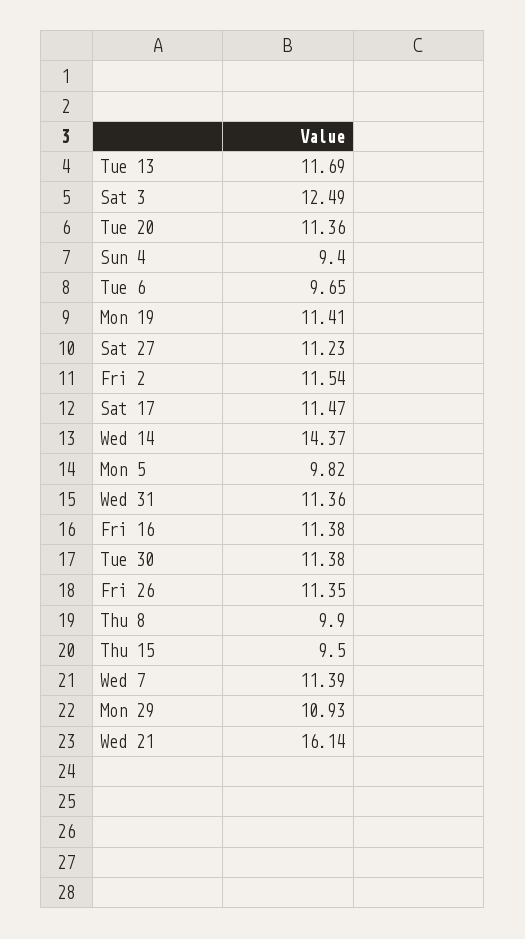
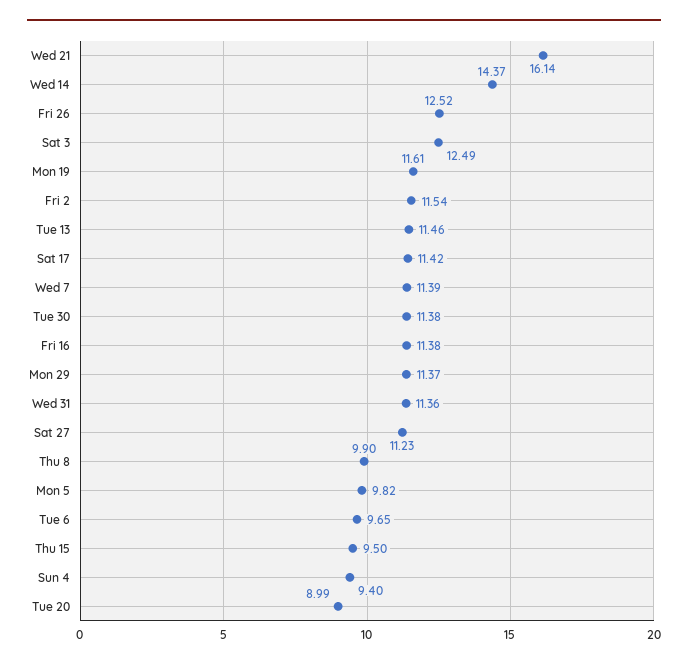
  {
-   "Tue 13": 11.69,
+   "Tue 13": 11.46,
    "Sat 3": 12.49,
-   "Tue 20": 11.36,
+   "Tue 20": 8.99,
    "Sun 4": 9.4,
    "Tue 6": 9.65,
-   "Mon 19": 11.41,
+   "Mon 19": 11.61,
    "Sat 27": 11.23,
    "Fri 2": 11.54,
-   "Sat 17": 11.47,
+   "Sat 17": 11.42,
    "Wed 14": 14.37,
    "Mon 5": 9.82,
    "Wed 31": 11.36,
    "Fri 16": 11.38,
    "Tue 30": 11.38,
-   "Fri 26": 11.35,
+   "Fri 26": 12.52,
    "Thu 8": 9.9,
    "Thu 15": 9.5,
    "Wed 7": 11.39,
-   "Mon 29": 10.93,
+   "Mon 29": 11.37,
    "Wed 21": 16.14
  }

